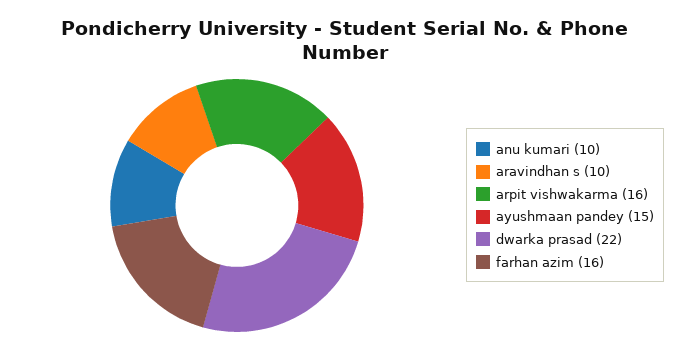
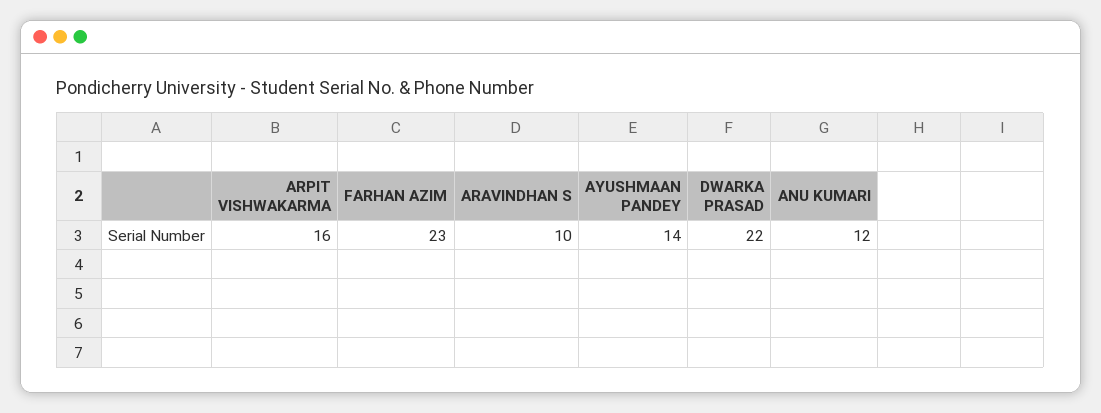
  {
-   "anu kumari": 10,
+   "anu kumari": 12,
    "aravindhan s": 10,
    "arpit vishwakarma": 16,
-   "ayushmaan pandey": 15,
+   "ayushmaan pandey": 14,
    "dwarka prasad": 22,
-   "farhan azim": 16
+   "farhan azim": 23
  }

